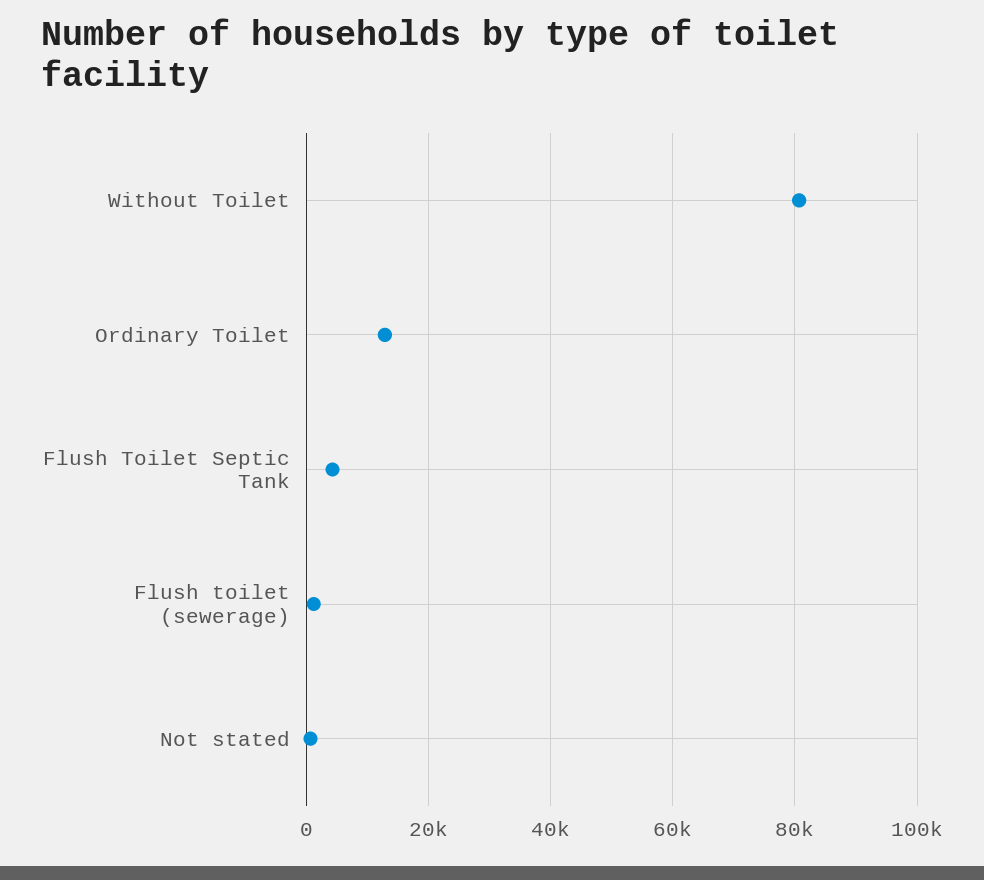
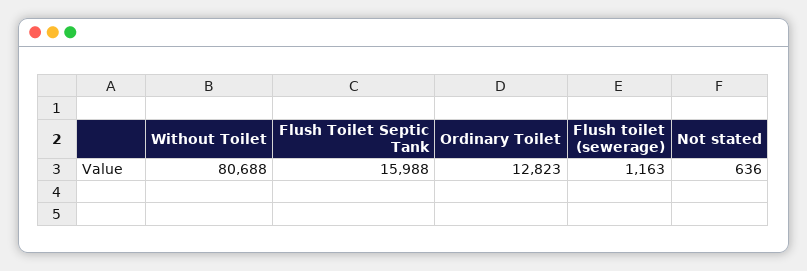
  {
    "Without Toilet": 80688,
    "Ordinary Toilet": 12823,
-   "Flush Toilet Septic Tank": 4000,
+   "Flush Toilet Septic Tank": 15988,
    "Flush toilet (sewerage)": 1163,
    "Not stated": 636
  }

